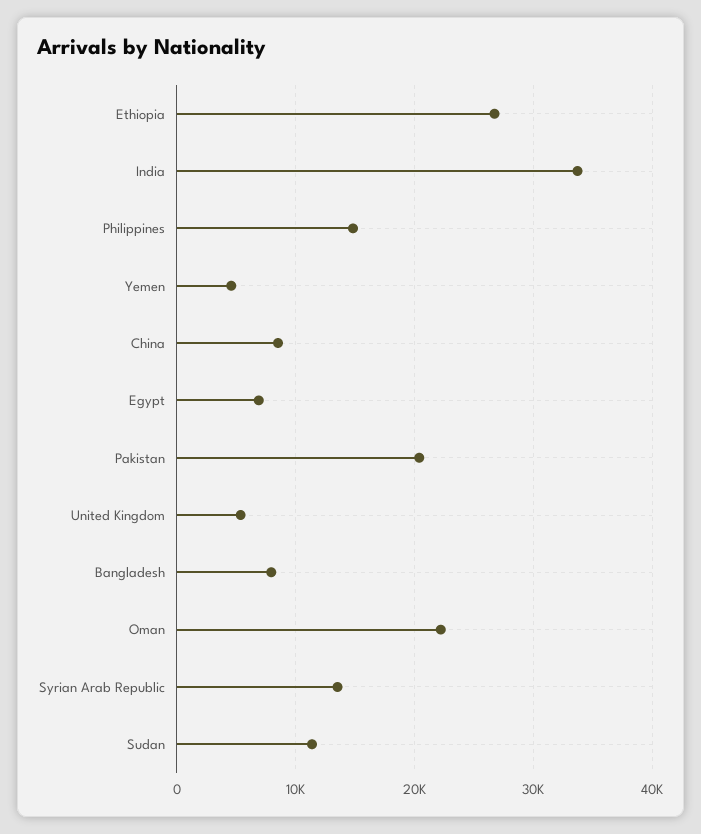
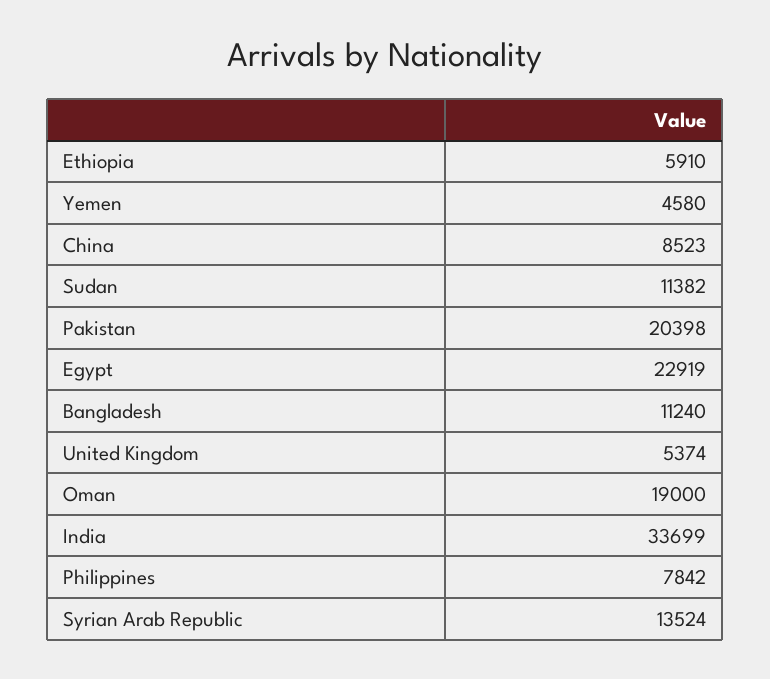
  {
-   "Ethiopia": 27000,
+   "Ethiopia": 5910,
    "India": 33699,
-   "Philippines": 15000,
+   "Philippines": 7842,
    "Yemen": 4580,
    "China": 8523,
-   "Egypt": 7000,
+   "Egypt": 22919,
    "Pakistan": 20398,
    "United Kingdom": 5374,
-   "Bangladesh": 8000,
+   "Bangladesh": 11240,
-   "Oman": 22000,
+   "Oman": 19000,
    "Syrian Arab Republic": 13524,
    "Sudan": 11382
  }

